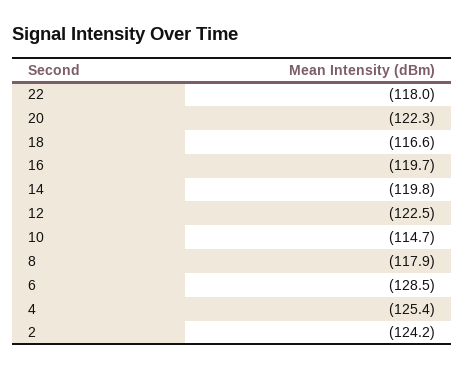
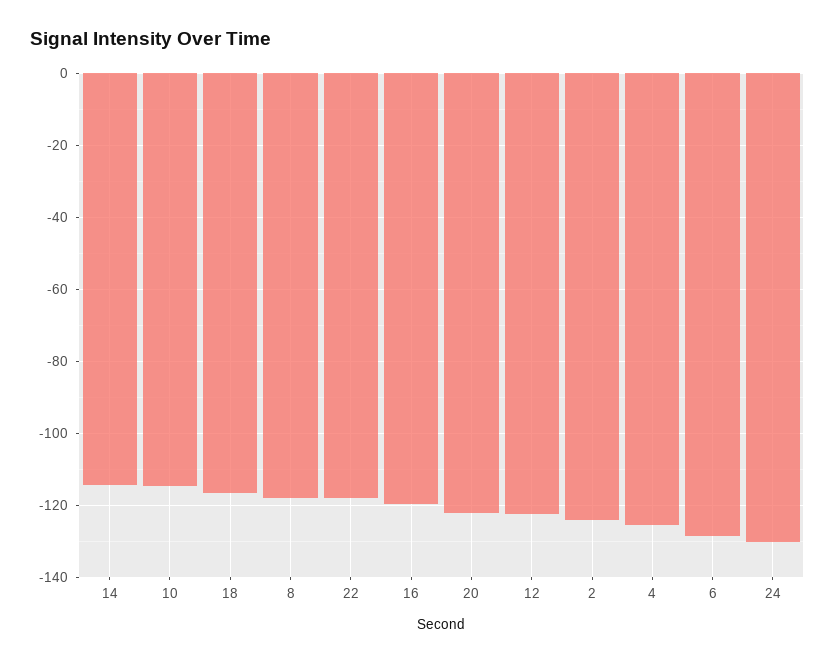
  {
    "22": -118,
    "20": -122.3,
    "18": -116.6,
    "16": -119.7,
-   "14": -119.8,
+   "14": -114,
    "12": -122.5,
    "10": -114.7,
    "8": -117.9,
    "6": -128.5,
    "4": -125.4,
-   "2": -124.2
+   "2": -124.2,
+   "24": -130
  }

